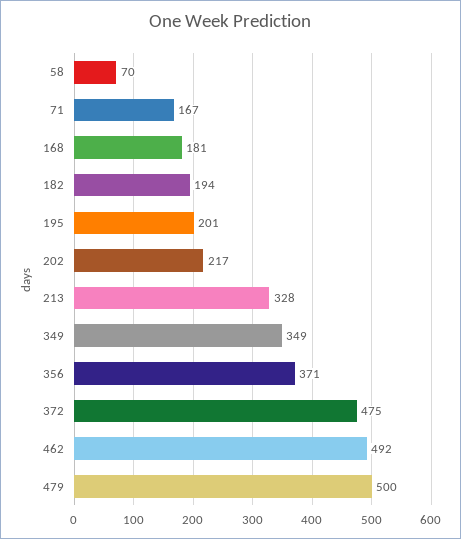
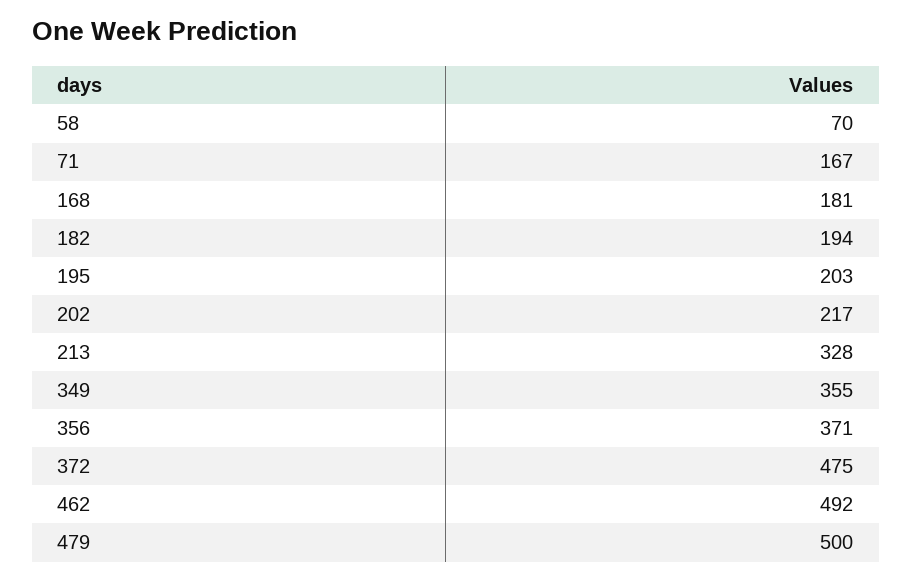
  {
    "58": 70,
    "71": 167,
    "168": 181,
    "182": 194,
-   "195": 201,
+   "195": 203,
    "202": 217,
    "213": 328,
-   "349": 349,
+   "349": 355,
    "356": 371,
    "372": 475,
    "462": 492,
    "479": 500
  }

